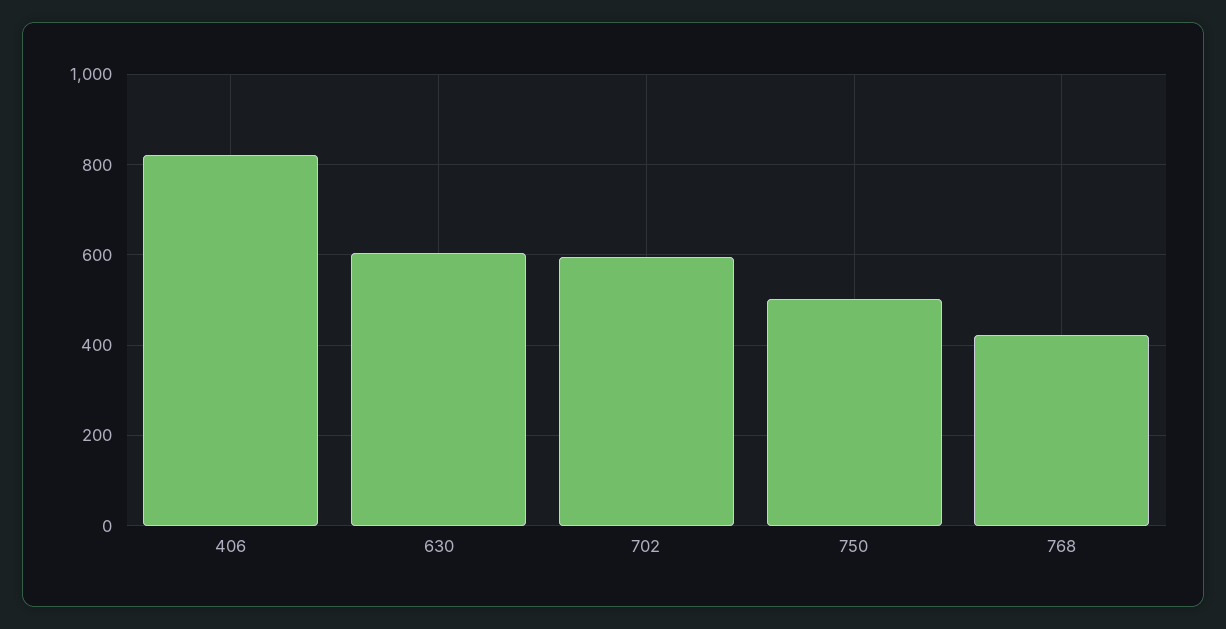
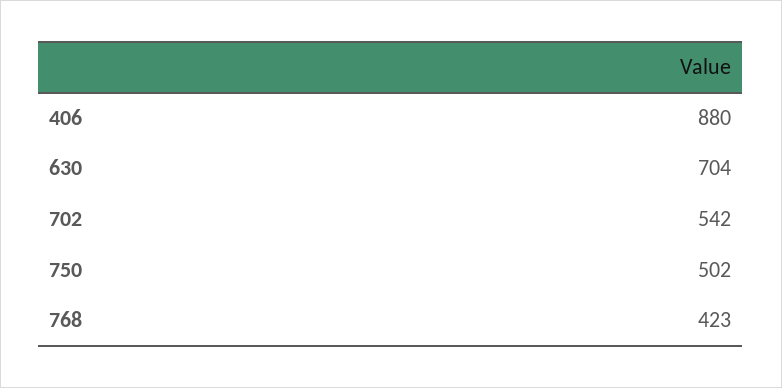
  {
-   "406": 820,
+   "406": 880,
-   "630": 600,
+   "630": 704,
-   "702": 600,
+   "702": 542,
    "750": 502,
    "768": 423
  }

